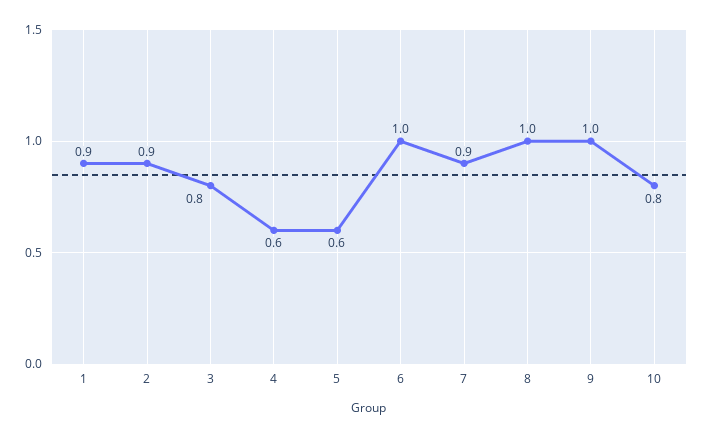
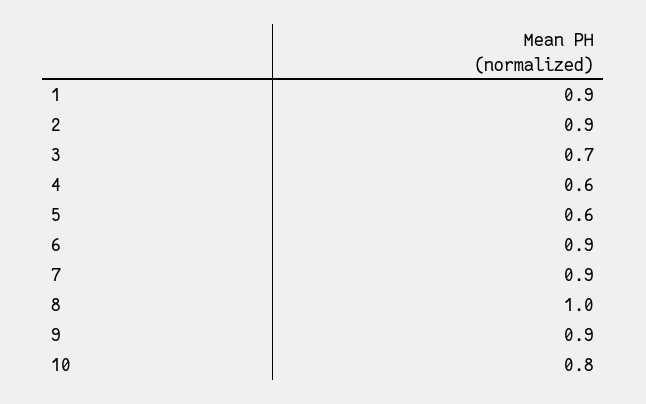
  {
    "1": 0.9,
    "2": 0.9,
-   "3": 0.8,
+   "3": 0.7,
    "4": 0.6,
    "5": 0.6,
-   "6": 1,
+   "6": 0.9,
    "7": 0.9,
    "8": 1,
-   "9": 1,
+   "9": 0.9,
    "10": 0.8
  }

